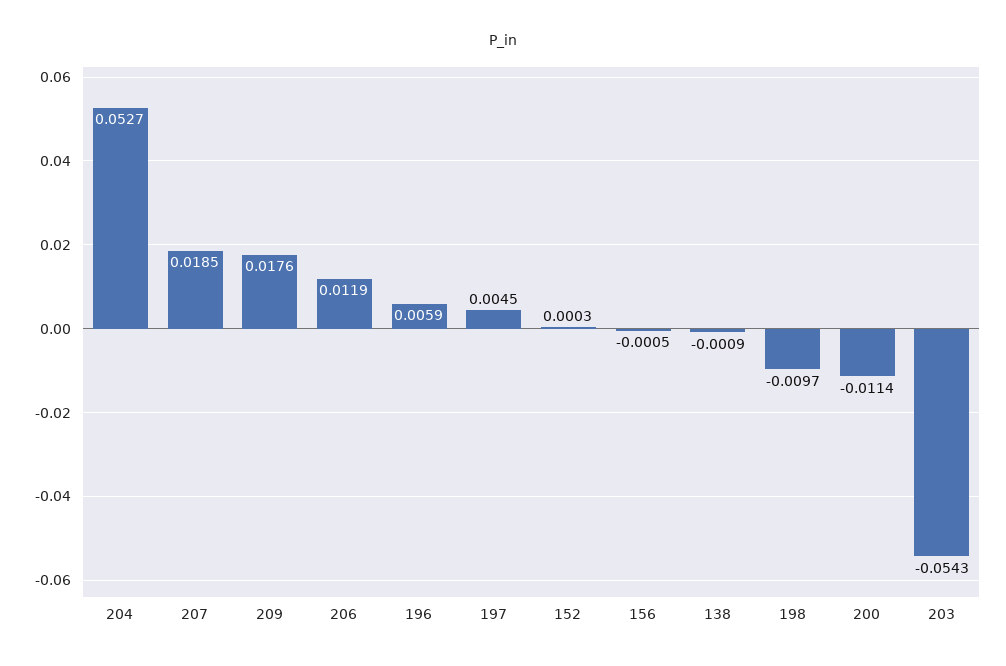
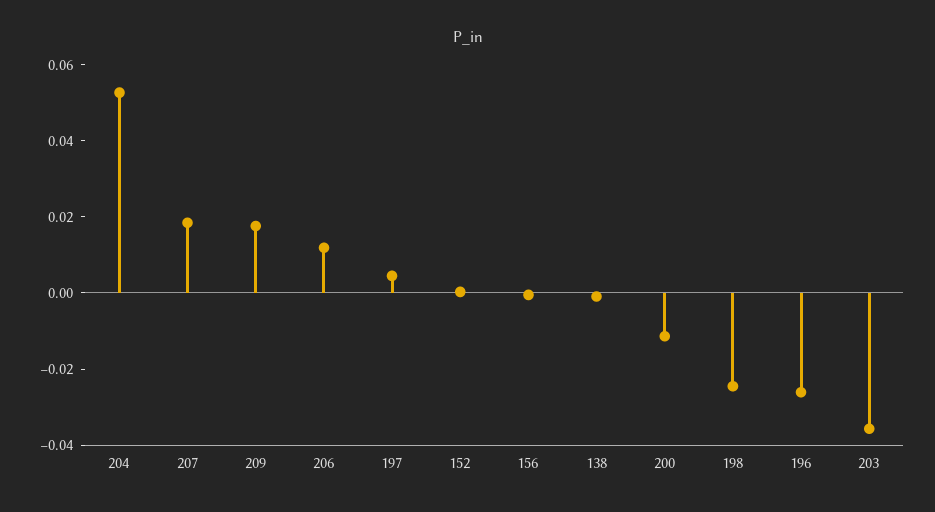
  {
    "204": 0.0527,
    "207": 0.0185,
    "209": 0.0176,
    "206": 0.0119,
-   "196": 0.0059,
+   "196": -0.025,
    "197": 0.0045,
    "152": 0.0003,
    "156": -0.0005,
    "138": -0.0009,
-   "198": -0.0097,
+   "198": -0.025,
    "200": -0.0114,
-   "203": -0.0543
+   "203": -0.035
  }

